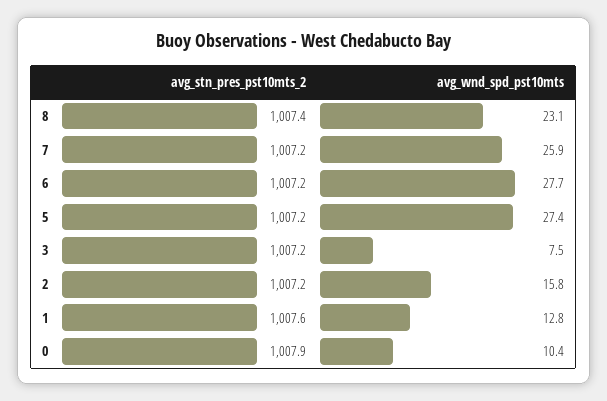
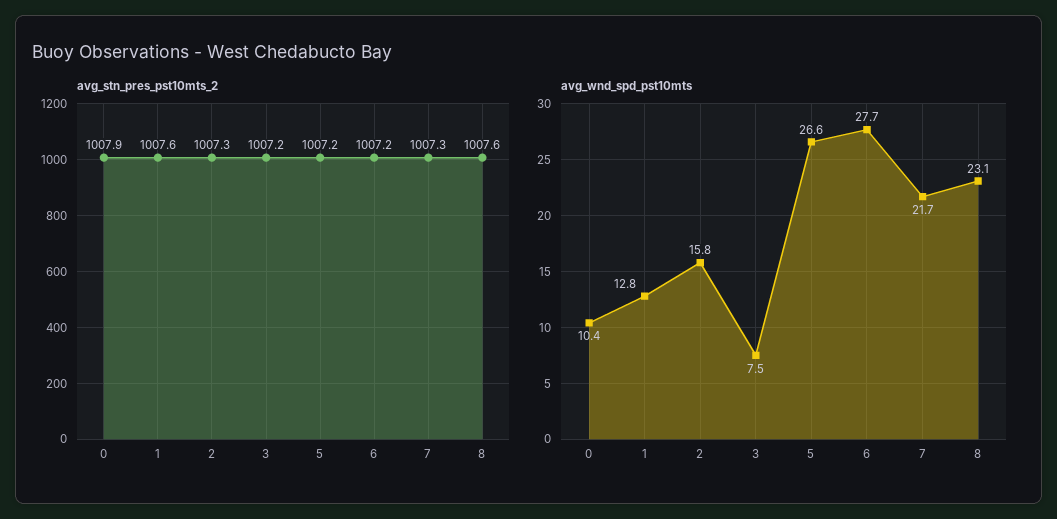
  {
    "avg_stn_pres_pst10mts_2": {
-     "8": 1007.4,
+     "8": 1007.6,
-     "7": 1007.2,
+     "7": 1007.3,
      "6": 1007.2,
      "5": 1007.2,
      "3": 1007.2,
-     "2": 1007.2,
+     "2": 1007.3,
      "1": 1007.6,
      "0": 1007.9
    },
    "avg_wnd_spd_pst10mts": {
      "8": 23.1,
-     "7": 25.9,
+     "7": 21.7,
      "6": 27.7,
-     "5": 27.4,
+     "5": 26.6,
      "3": 7.5,
      "2": 15.8,
      "1": 12.8,
      "0": 10.4
    }
  }

